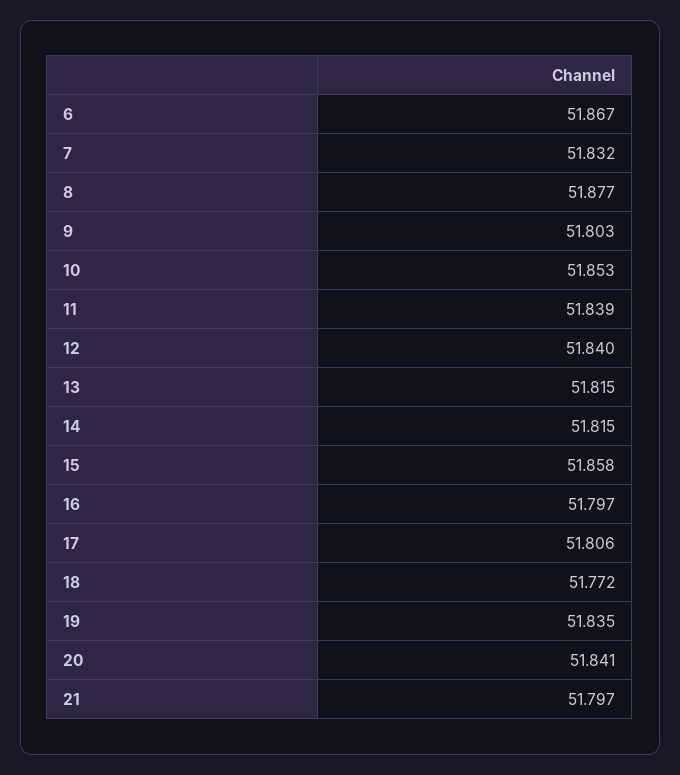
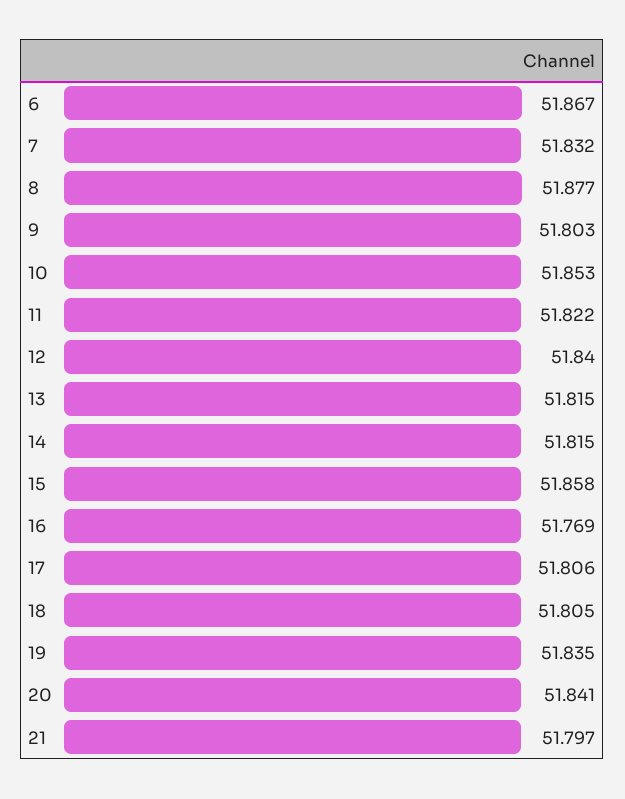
  {
    "6": 51.867,
    "7": 51.832,
    "8": 51.877,
    "9": 51.803,
    "10": 51.853,
-   "11": 51.839,
+   "11": 51.822,
    "12": 51.84,
    "13": 51.815,
    "14": 51.815,
    "15": 51.858,
-   "16": 51.797,
+   "16": 51.769,
    "17": 51.806,
-   "18": 51.772,
+   "18": 51.805,
    "19": 51.835,
    "20": 51.841,
    "21": 51.797
  }

